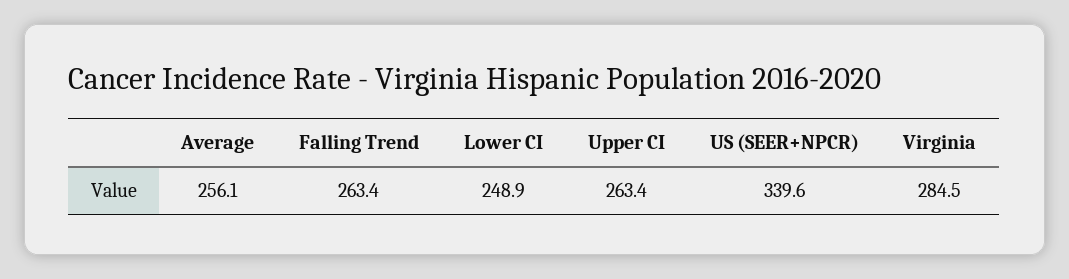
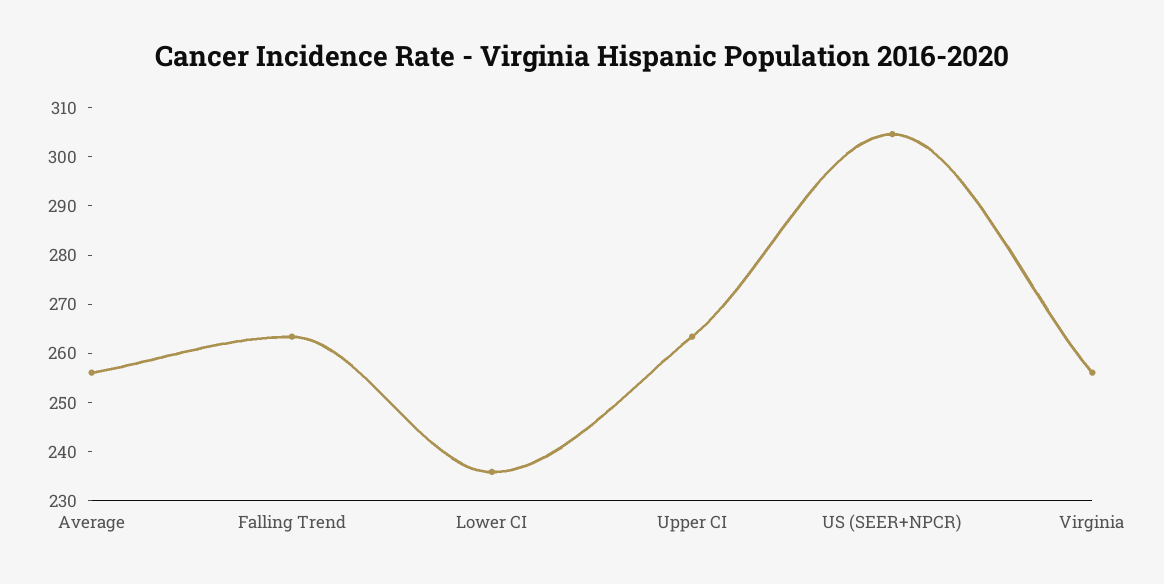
  {
    "Average": 256.1,
    "Falling Trend": 263.4,
-   "Lower CI": 248.9,
+   "Lower CI": 236,
    "Upper CI": 263.4,
-   "US (SEER+NPCR)": 339.6,
+   "US (SEER+NPCR)": 304,
-   "Virginia": 284.5
+   "Virginia": 256
  }

